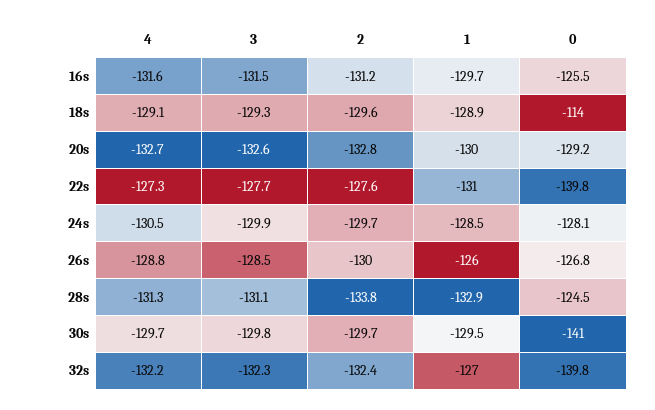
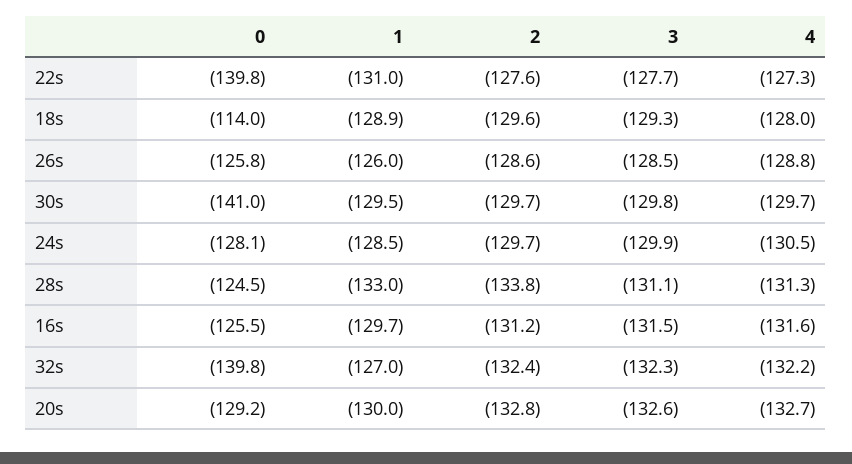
  {
    "4": {
      "16s": -131.6,
-     "18s": -129.1,
+     "18s": -128,
      "20s": -132.7,
      "22s": -127.3,
      "24s": -130.5,
      "26s": -128.8,
      "28s": -131.3,
      "30s": -129.7,
      "32s": -132.2
    },
    "3": {
      "16s": -131.5,
      "18s": -129.3,
      "20s": -132.6,
      "22s": -127.7,
      "24s": -129.9,
      "26s": -128.5,
      "28s": -131.1,
      "30s": -129.8,
      "32s": -132.3
    },
    "2": {
      "16s": -131.2,
      "18s": -129.6,
      "20s": -132.8,
      "22s": -127.6,
      "24s": -129.7,
-     "26s": -130,
+     "26s": -128.6,
      "28s": -133.8,
      "30s": -129.7,
      "32s": -132.4
    },
    "1": {
      "16s": -129.7,
      "18s": -128.9,
      "20s": -130,
      "22s": -131,
      "24s": -128.5,
      "26s": -126,
-     "28s": -132.9,
+     "28s": -133,
      "30s": -129.5,
      "32s": -127
    },
    "0": {
      "16s": -125.5,
      "18s": -114,
      "20s": -129.2,
      "22s": -139.8,
      "24s": -128.1,
-     "26s": -126.8,
+     "26s": -125.8,
      "28s": -124.5,
      "30s": -141,
      "32s": -139.8
    }
  }

